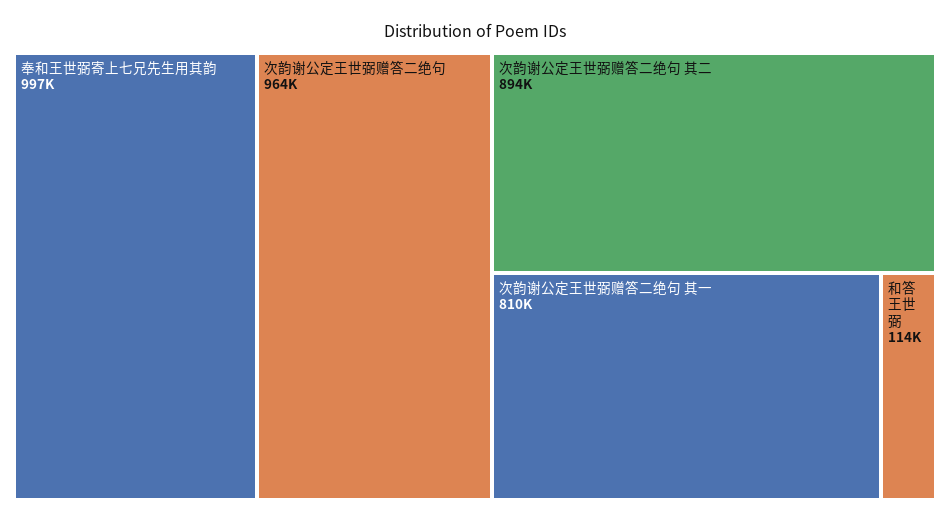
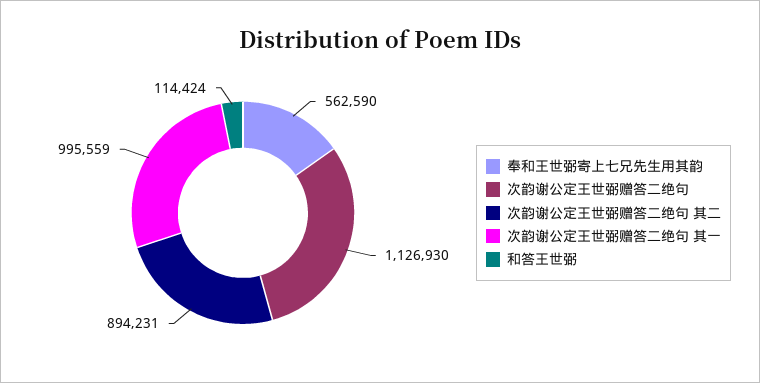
  {
-   "奉和王世弼寄上七兄先生用其韵": 997000,
+   "奉和王世弼寄上七兄先生用其韵": 562590,
-   "次韵谢公定王世弼赠答二绝句": 964000,
+   "次韵谢公定王世弼赠答二绝句": 1126930,
    "次韵谢公定王世弼赠答二绝句 其二": 894231,
-   "次韵谢公定王世弼赠答二绝句 其一": 810000,
+   "次韵谢公定王世弼赠答二绝句 其一": 995559,
    "和答王世弼": 114424
  }

